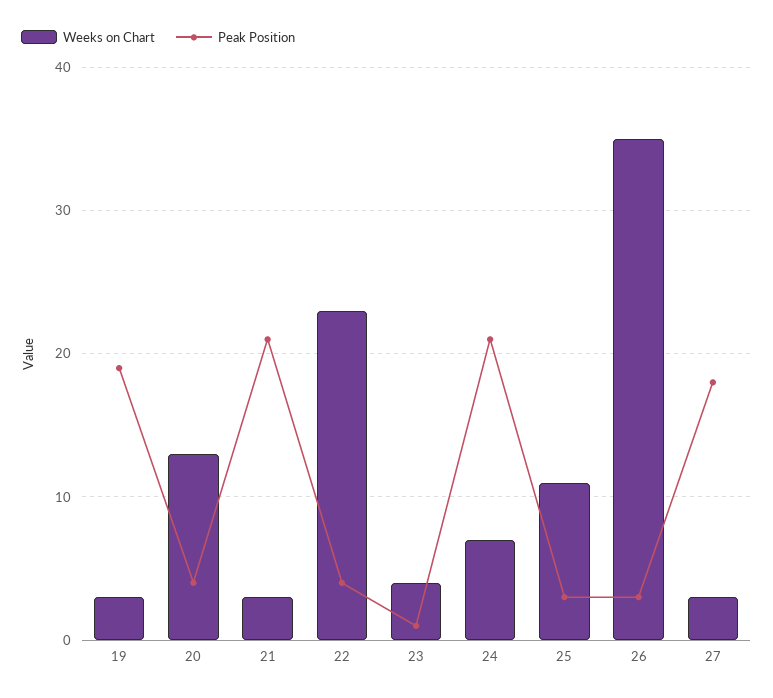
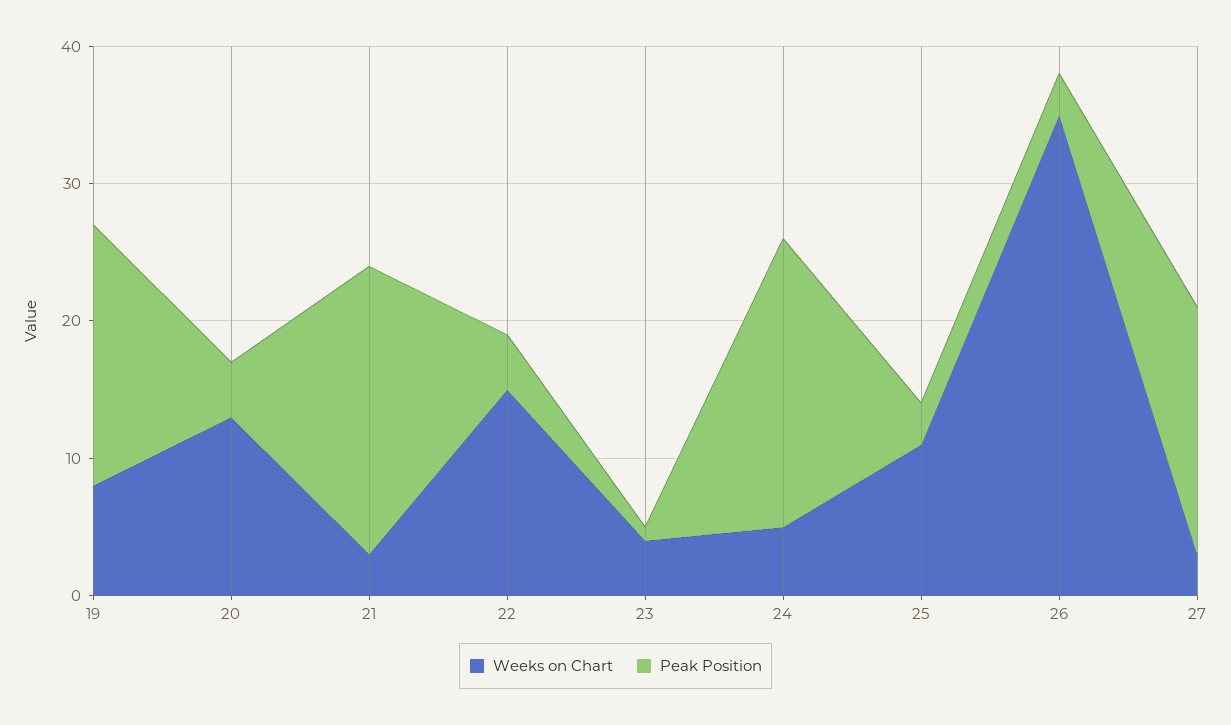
  {
    "Weeks on Chart": {
-     "19": 3,
+     "19": 8,
      "20": 13,
      "21": 3,
-     "22": 23,
+     "22": 15,
      "23": 4,
-     "24": 7,
+     "24": 5,
      "25": 11,
      "26": 35,
      "27": 3
    },
    "Peak Position": {
      "19": 19,
      "20": 4,
      "21": 21,
      "22": 4,
      "23": 1,
      "24": 21,
      "25": 3,
      "26": 3,
      "27": 18
    }
  }

